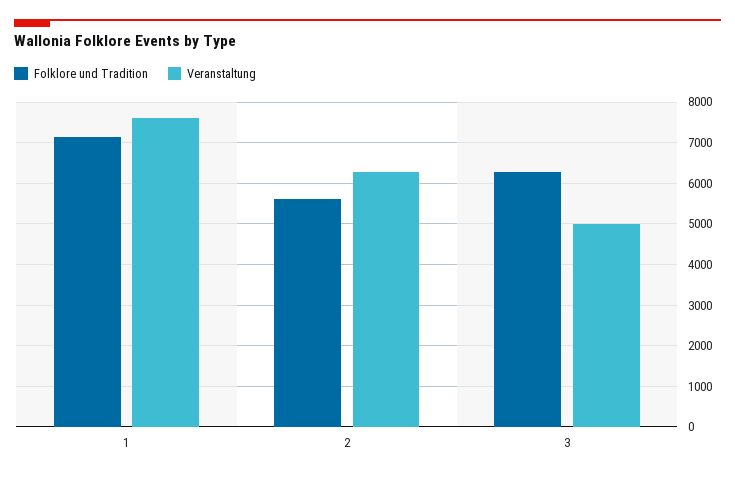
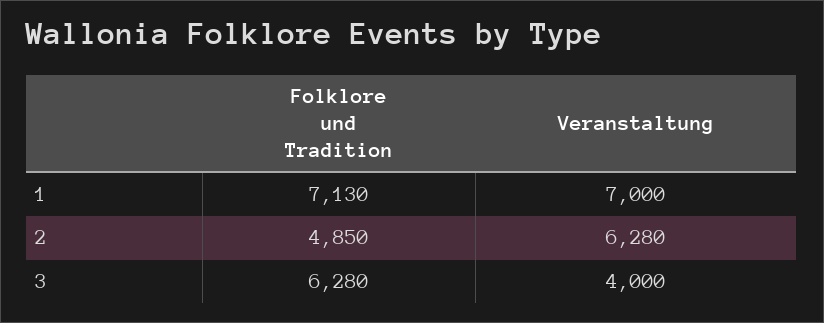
  {
    "Folklore und Tradition": {
      "1": 7130,
-     "2": 5600,
+     "2": 4850,
      "3": 6280
    },
    "Veranstaltung": {
-     "1": 7600,
+     "1": 7000,
      "2": 6280,
-     "3": 5000
+     "3": 4000
    }
  }

